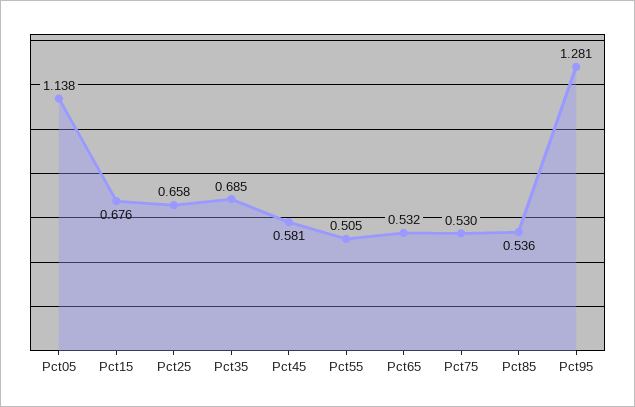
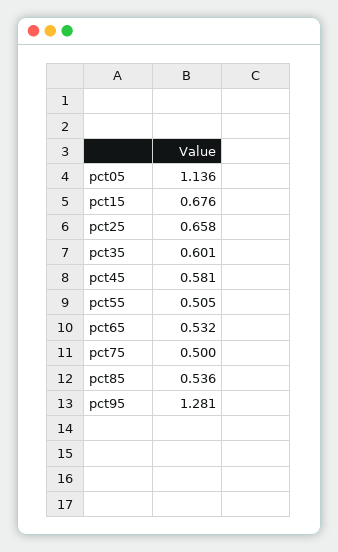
  {
-   "Pct05": 1.138,
+   "Pct05": 1.136,
    "Pct15": 0.676,
    "Pct25": 0.658,
-   "Pct35": 0.685,
+   "Pct35": 0.601,
    "Pct45": 0.581,
    "Pct55": 0.505,
    "Pct65": 0.532,
-   "Pct75": 0.53,
+   "Pct75": 0.5,
    "Pct85": 0.536,
    "Pct95": 1.281
  }

